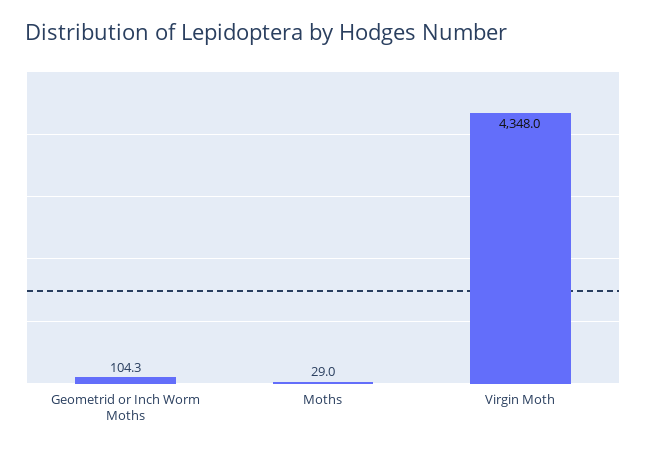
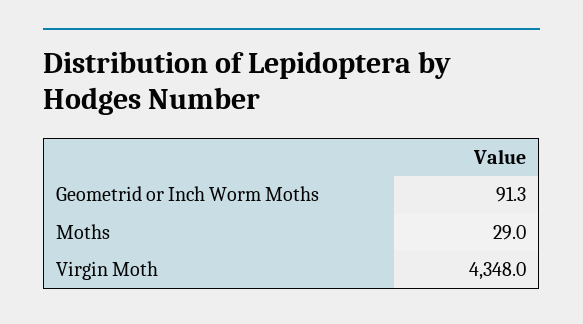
  {
-   "Geometrid or Inch Worm Moths": 104.3,
+   "Geometrid or Inch Worm Moths": 91.3,
    "Moths": 29,
    "Virgin Moth": 4348
  }

